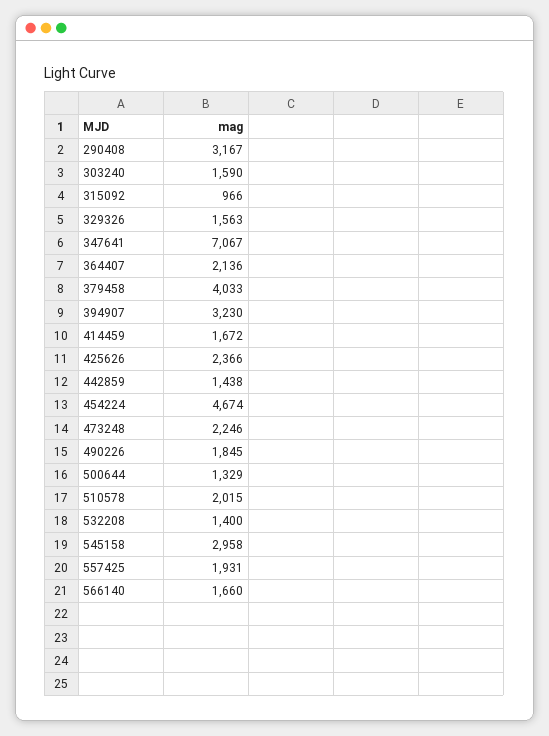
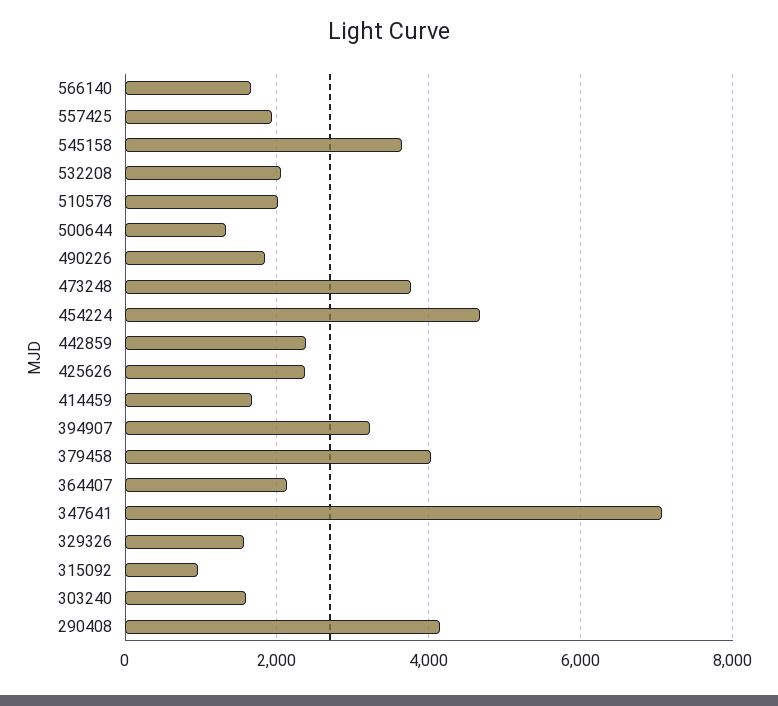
  {
-   "290408": 3167,
+   "290408": 4200,
    "303240": 1590,
    "315092": 966,
    "329326": 1563,
    "347641": 7067,
    "364407": 2136,
    "379458": 4033,
    "394907": 3230,
    "414459": 1672,
    "425626": 2366,
-   "442859": 1438,
+   "442859": 2400,
    "454224": 4674,
-   "473248": 2246,
+   "473248": 3800,
    "490226": 1845,
    "500644": 1329,
    "510578": 2015,
-   "532208": 1400,
+   "532208": 2000,
-   "545158": 2958,
+   "545158": 3600,
    "557425": 1931,
    "566140": 1660
  }

